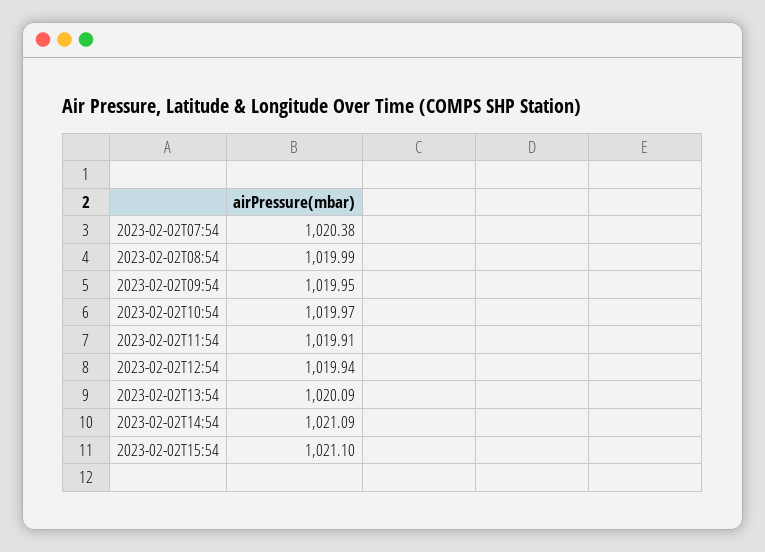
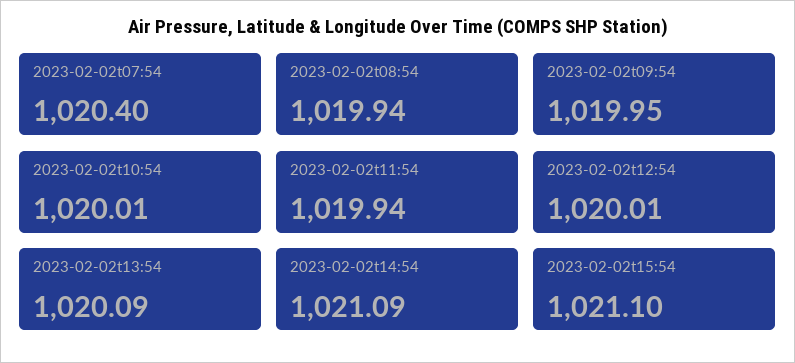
  {
-   "2023-02-02T07:54": 1020.38,
+   "2023-02-02T07:54": 1020.4,
-   "2023-02-02T08:54": 1019.99,
+   "2023-02-02T08:54": 1019.94,
    "2023-02-02T09:54": 1019.95,
-   "2023-02-02T10:54": 1019.97,
+   "2023-02-02T10:54": 1020.01,
-   "2023-02-02T11:54": 1019.91,
+   "2023-02-02T11:54": 1019.94,
-   "2023-02-02T12:54": 1019.94,
+   "2023-02-02T12:54": 1020.01,
    "2023-02-02T13:54": 1020.09,
    "2023-02-02T14:54": 1021.09,
    "2023-02-02T15:54": 1021.1
  }

